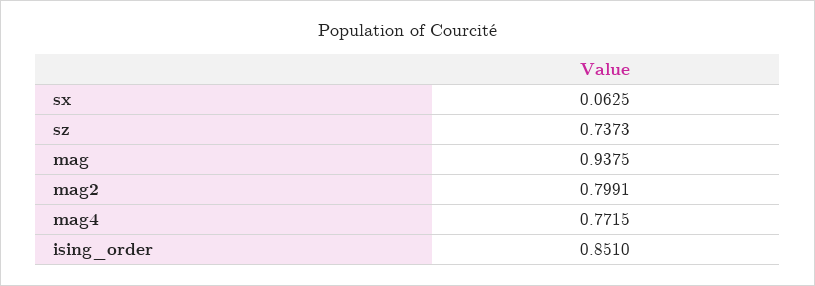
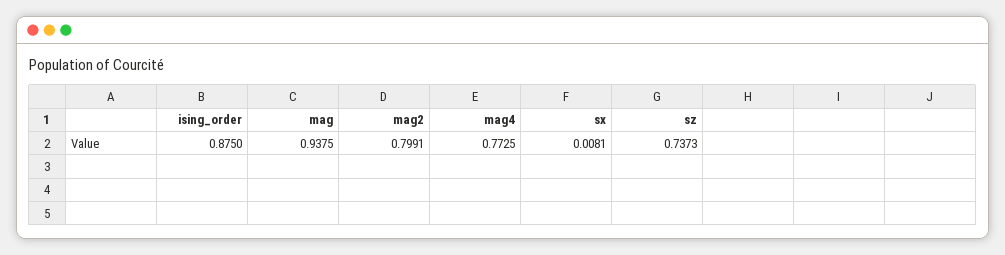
  {
-   "sx": 0.0625,
+   "sx": 0.0081,
    "sz": 0.7373,
    "mag": 0.9375,
    "mag2": 0.7991,
-   "mag4": 0.7715,
+   "mag4": 0.7725,
-   "ising_order": 0.851
+   "ising_order": 0.875
  }

